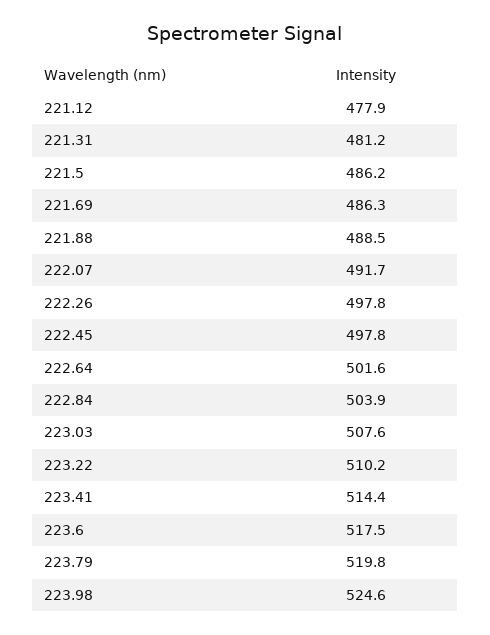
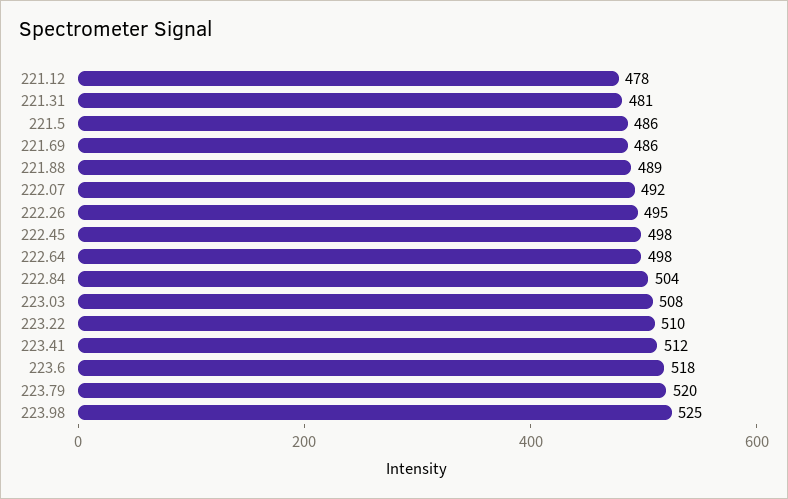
  {
    "221.12": 477.9,
    "221.31": 481.2,
    "221.5": 486.2,
    "221.69": 486.3,
    "221.88": 488.5,
    "222.07": 491.7,
-   "222.26": 497.8,
+   "222.26": 495,
    "222.45": 497.8,
-   "222.64": 501.6,
+   "222.64": 498,
    "222.84": 503.9,
    "223.03": 507.6,
    "223.22": 510.2,
-   "223.41": 514.4,
+   "223.41": 512,
    "223.6": 517.5,
    "223.79": 519.8,
    "223.98": 524.6
  }

